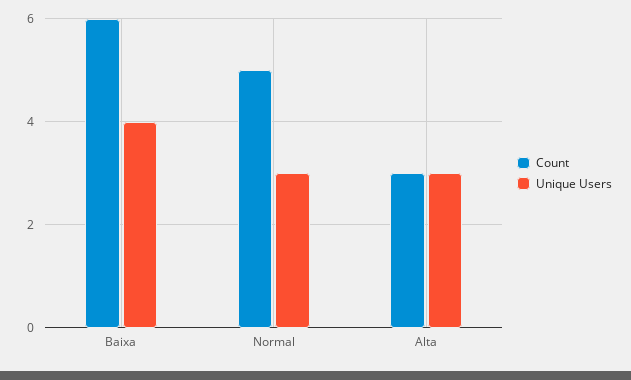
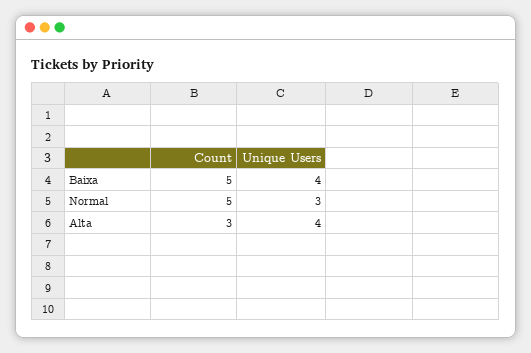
  {
    "Count": {
-     "Baixa": 6,
+     "Baixa": 5,
      "Normal": 5,
      "Alta": 3
    },
    "Unique Users": {
      "Baixa": 4,
      "Normal": 3,
-     "Alta": 3
+     "Alta": 4
    }
  }

